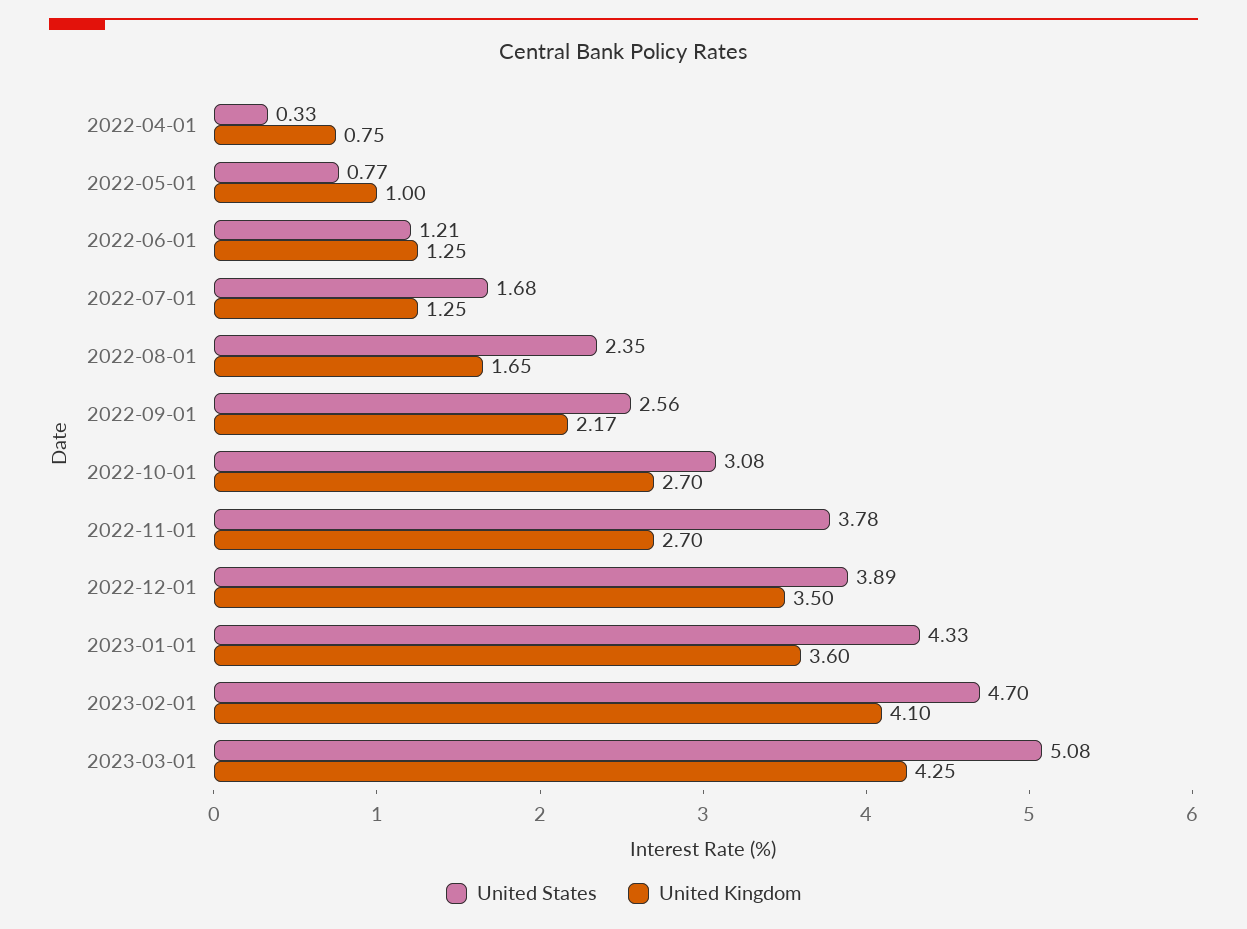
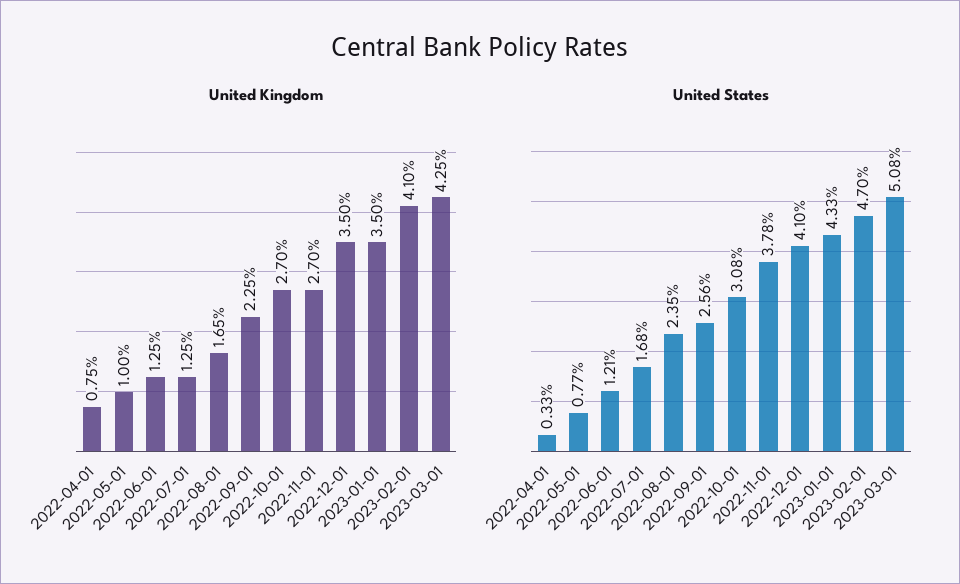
  {
    "United States": {
      "2022-04-01": 0.33,
      "2022-05-01": 0.77,
      "2022-06-01": 1.21,
      "2022-07-01": 1.68,
      "2022-08-01": 2.35,
      "2022-09-01": 2.56,
      "2022-10-01": 3.08,
      "2022-11-01": 3.78,
-     "2022-12-01": 3.89,
+     "2022-12-01": 4.1,
      "2023-01-01": 4.33,
      "2023-02-01": 4.7,
      "2023-03-01": 5.08
    },
    "United Kingdom": {
      "2022-04-01": 0.75,
      "2022-05-01": 1,
      "2022-06-01": 1.25,
      "2022-07-01": 1.25,
      "2022-08-01": 1.65,
-     "2022-09-01": 2.17,
+     "2022-09-01": 2.25,
      "2022-10-01": 2.7,
      "2022-11-01": 2.7,
      "2022-12-01": 3.5,
-     "2023-01-01": 3.6,
+     "2023-01-01": 3.5,
      "2023-02-01": 4.1,
      "2023-03-01": 4.25
    }
  }

